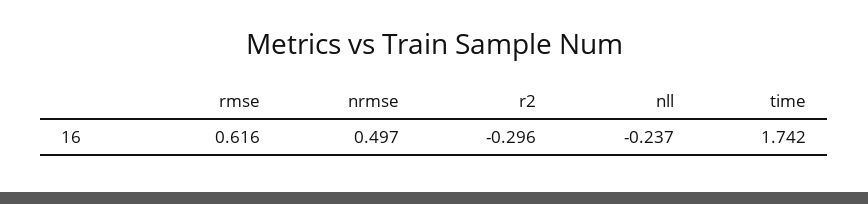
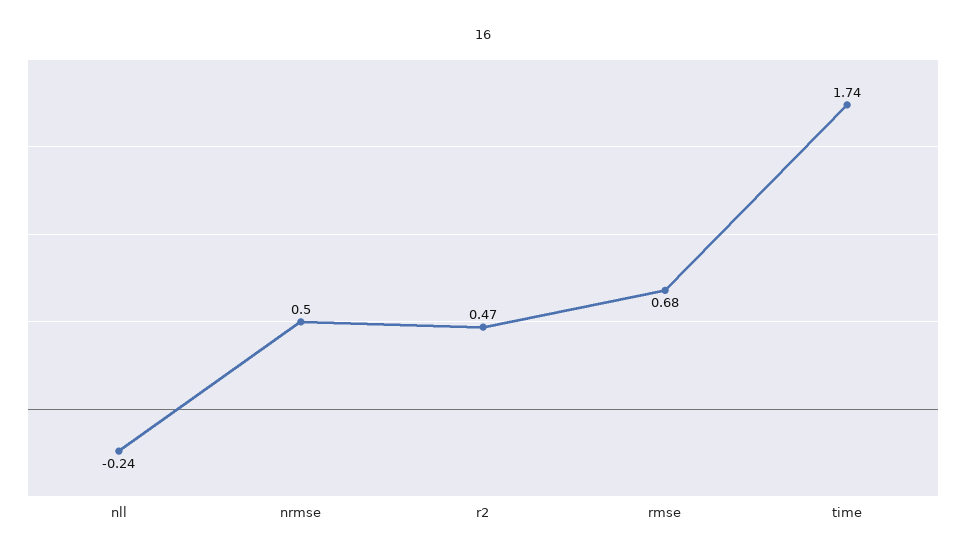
  {
-   "rmse": 0.616,
+   "rmse": 0.68,
    "nrmse": 0.497,
-   "r2": -0.296,
+   "r2": 0.47,
    "nll": -0.237,
    "time": 1.742
  }

